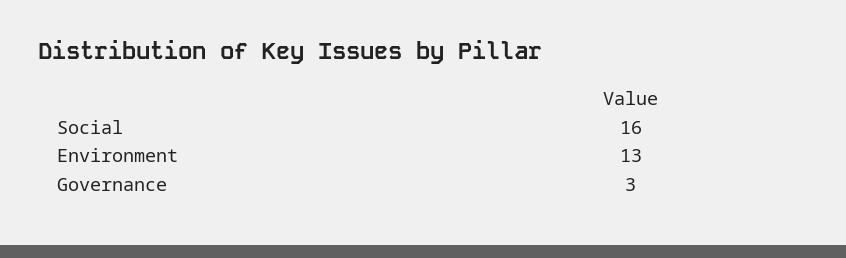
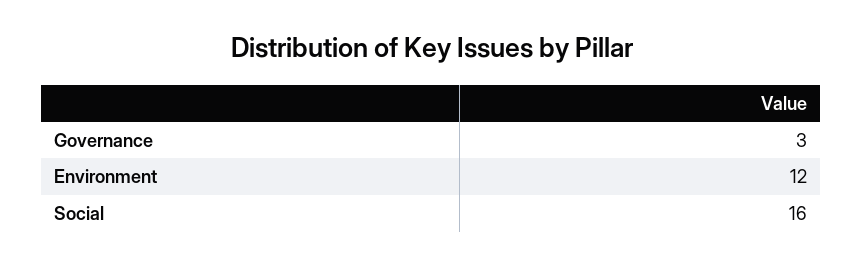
  {
    "Social": 16,
-   "Environment": 13,
+   "Environment": 12,
    "Governance": 3
  }

